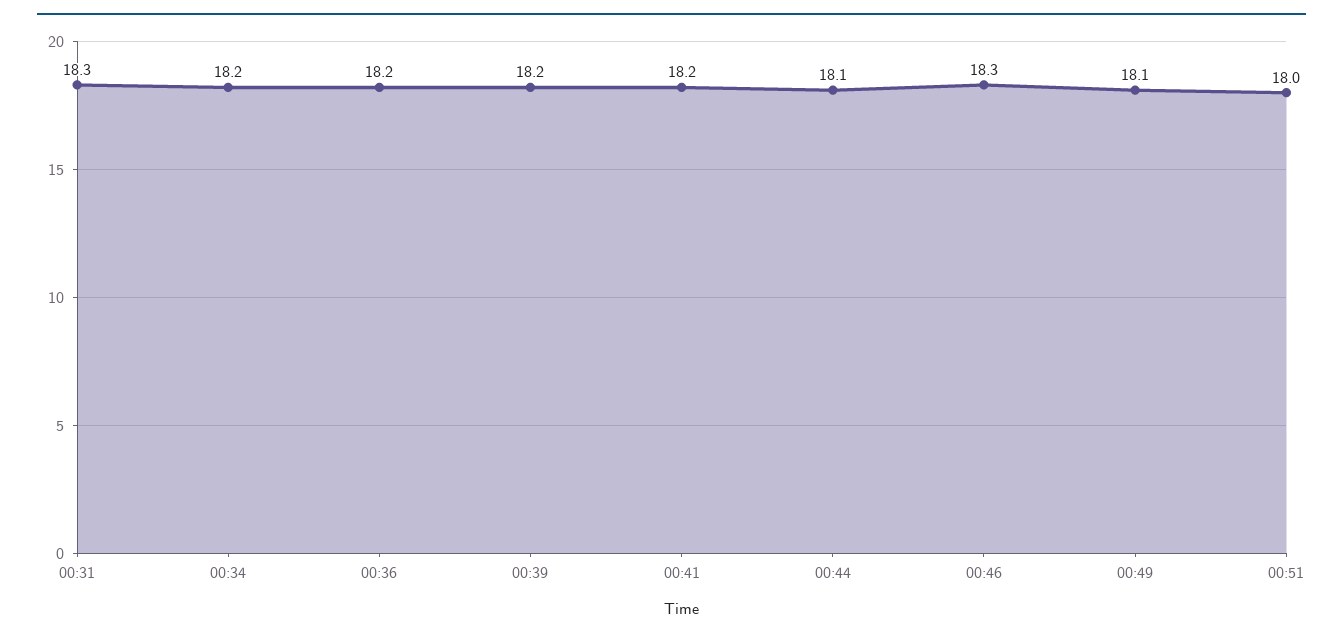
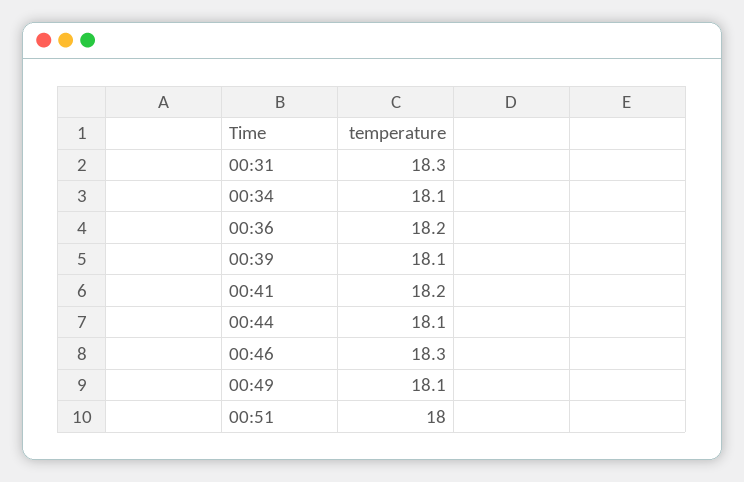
  {
    "00:31": 18.3,
-   "00:34": 18.2,
+   "00:34": 18.1,
    "00:36": 18.2,
-   "00:39": 18.2,
+   "00:39": 18.1,
    "00:41": 18.2,
    "00:44": 18.1,
    "00:46": 18.3,
    "00:49": 18.1,
    "00:51": 18
  }

